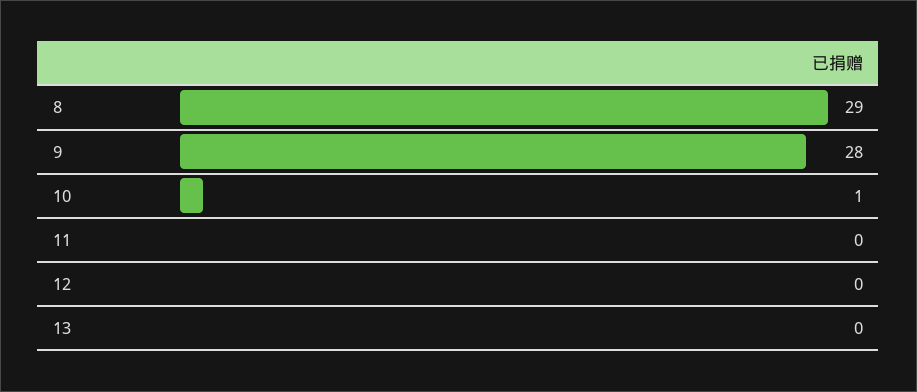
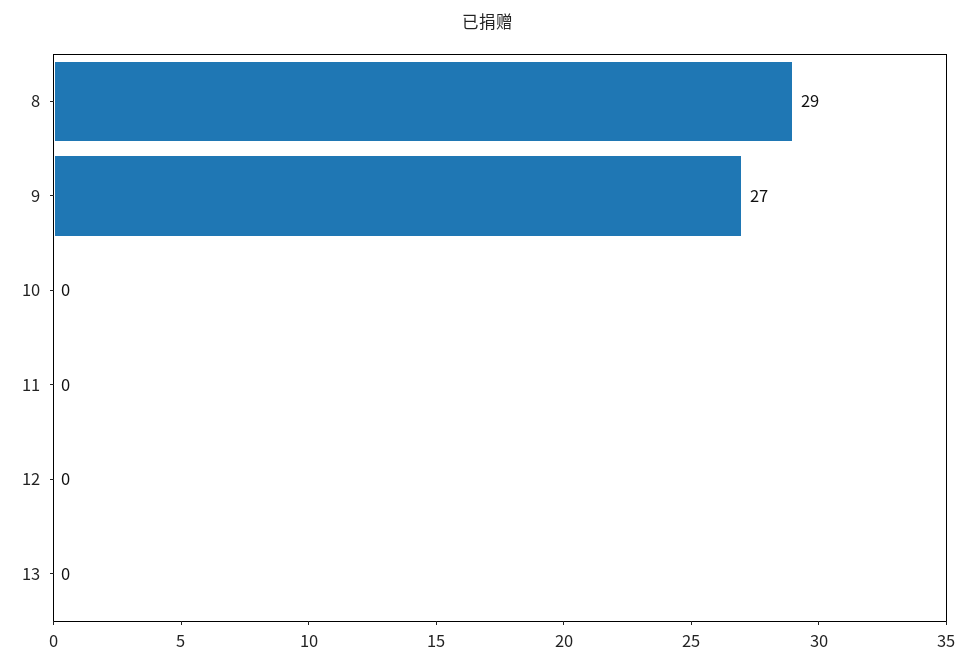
  {
    "8": 29,
-   "9": 28,
+   "9": 27,
-   "10": 1,
+   "10": 0,
    "11": 0,
    "12": 0,
    "13": 0
  }

